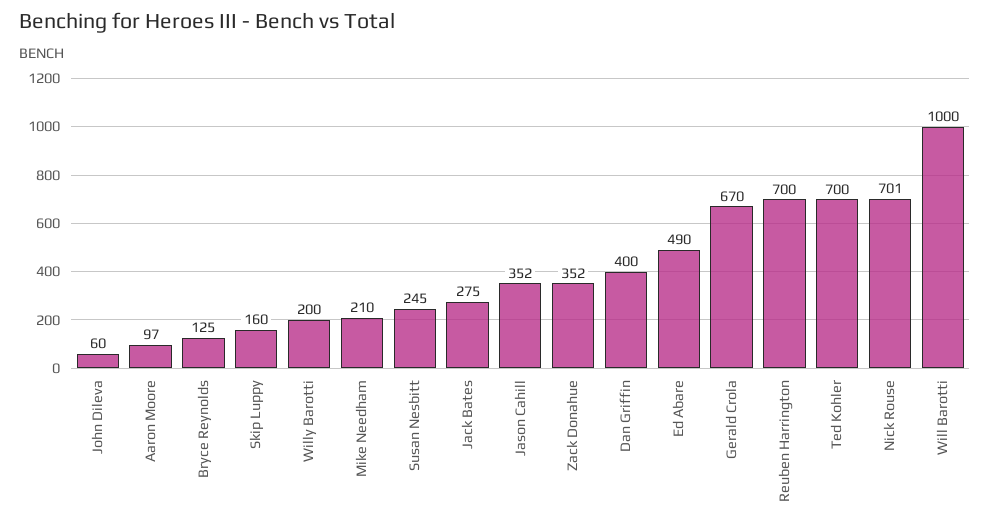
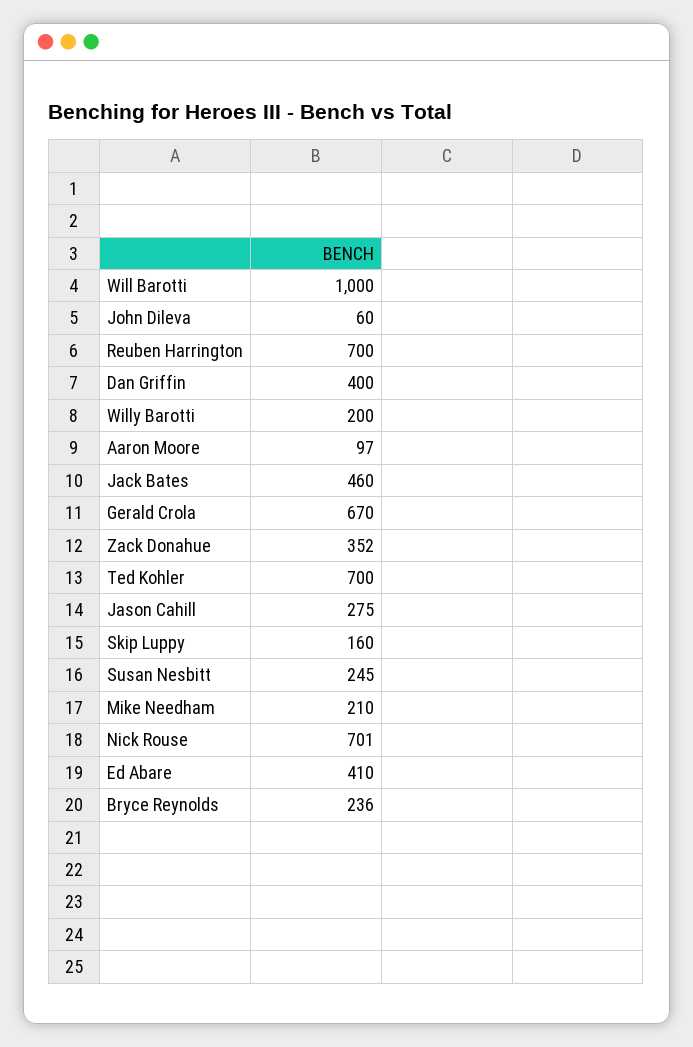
  {
    "John Dileva": 60,
    "Aaron Moore": 97,
-   "Bryce Reynolds": 125,
+   "Bryce Reynolds": 236,
    "Skip Luppy": 160,
    "Willy Barotti": 200,
    "Mike Needham": 210,
    "Susan Nesbitt": 245,
-   "Jack Bates": 275,
+   "Jack Bates": 460,
-   "Jason Cahill": 352,
+   "Jason Cahill": 275,
    "Zack Donahue": 352,
    "Dan Griffin": 400,
-   "Ed Abare": 490,
+   "Ed Abare": 410,
    "Gerald Crola": 670,
    "Reuben Harrington": 700,
    "Ted Kohler": 700,
    "Nick Rouse": 701,
    "Will Barotti": 1000
  }

